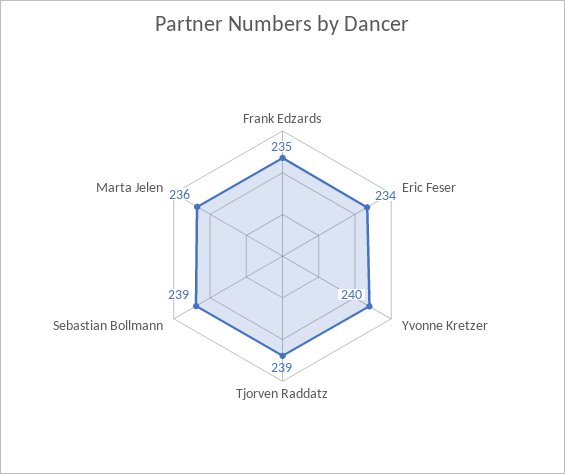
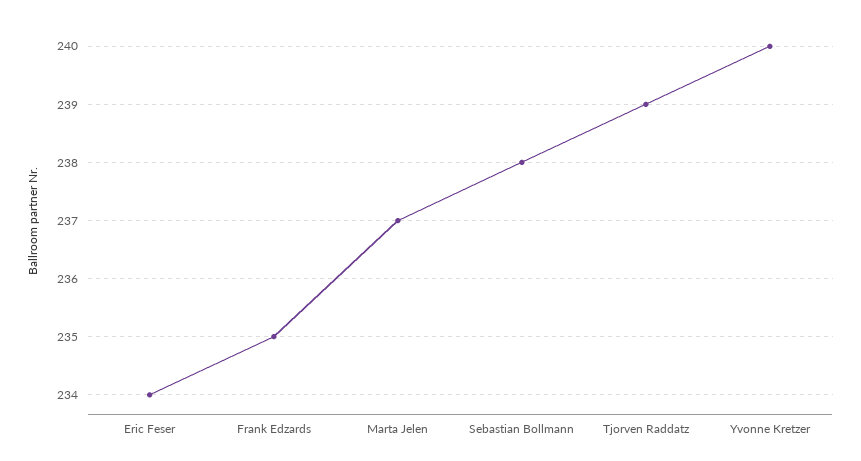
  {
    "Frank Edzards": 235,
    "Eric Feser": 234,
    "Yvonne Kretzer": 240,
    "Tjorven Raddatz": 239,
-   "Sebastian Bollmann": 239,
+   "Sebastian Bollmann": 238,
-   "Marta Jelen": 236
+   "Marta Jelen": 237
  }

